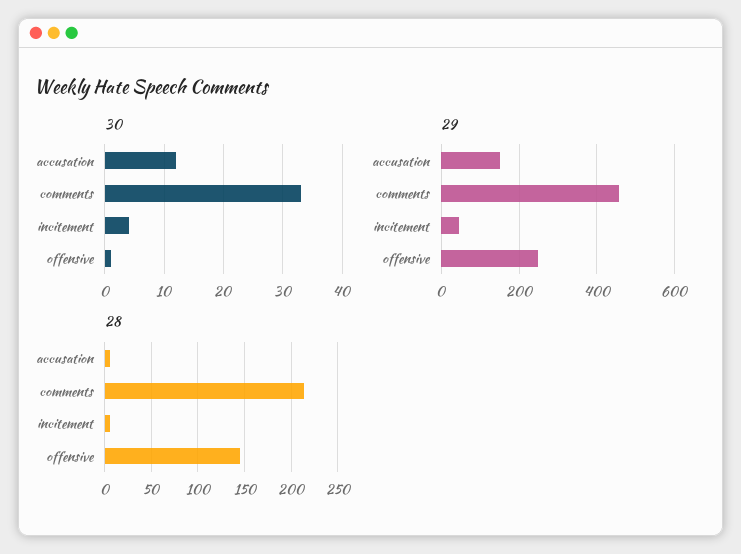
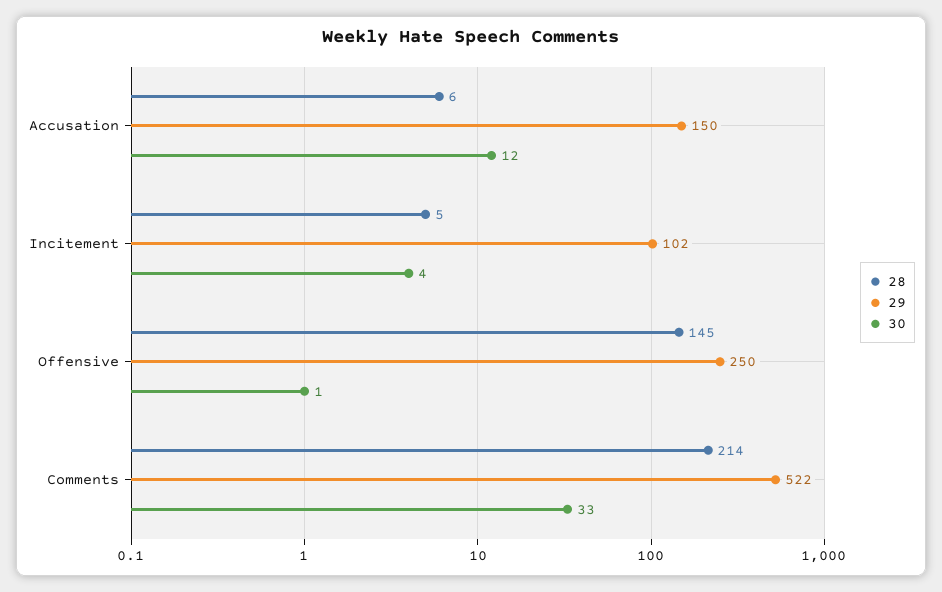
  {
    "30": {
      "accusation": 12,
      "comments": 33,
      "incitement": 4,
      "offensive": 1
    },
    "29": {
      "accusation": 150,
-     "comments": 460,
+     "comments": 522,
-     "incitement": 40,
+     "incitement": 102,
      "offensive": 250
    },
    "28": {
      "accusation": 6,
      "comments": 214,
      "incitement": 5,
      "offensive": 145
    }
  }

